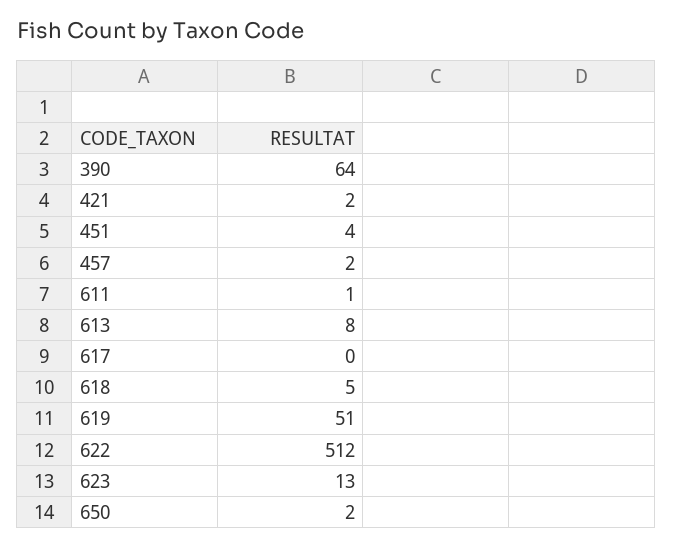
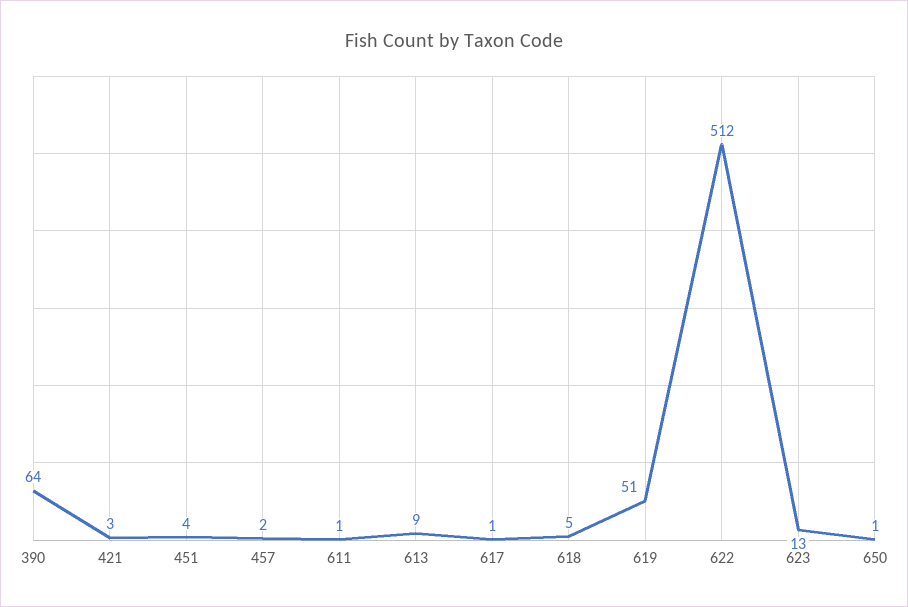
  {
    "390": 64,
-   "421": 2,
+   "421": 3,
    "451": 4,
    "457": 2,
    "611": 1,
-   "613": 8,
+   "613": 9,
-   "617": 0,
+   "617": 1,
    "618": 5,
    "619": 51,
    "622": 512,
    "623": 13,
-   "650": 2
+   "650": 1
  }

